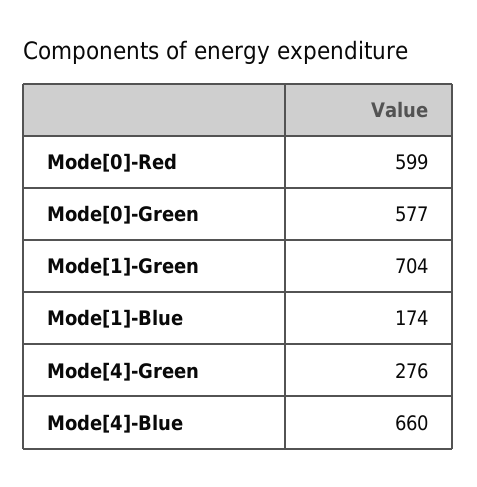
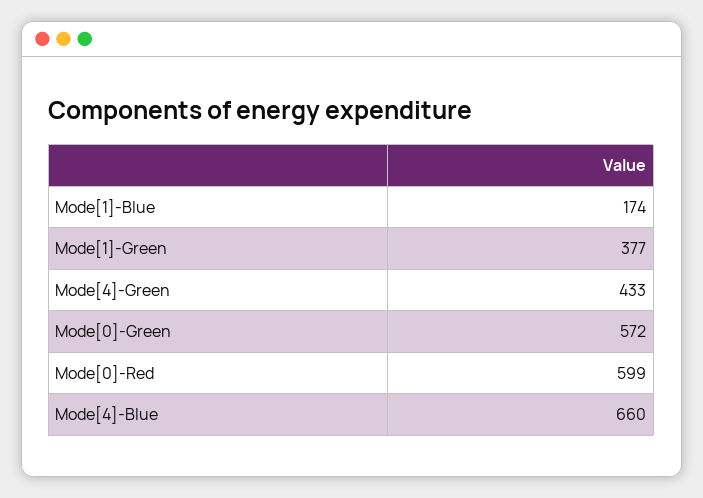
  {
    "Mode[0]-Red": 599,
-   "Mode[0]-Green": 577,
+   "Mode[0]-Green": 572,
-   "Mode[1]-Green": 704,
+   "Mode[1]-Green": 377,
    "Mode[1]-Blue": 174,
-   "Mode[4]-Green": 276,
+   "Mode[4]-Green": 433,
    "Mode[4]-Blue": 660
  }

